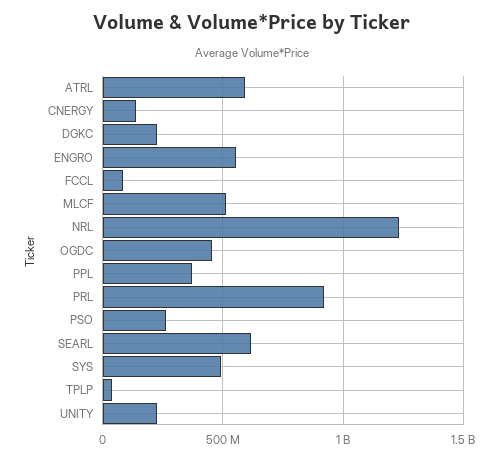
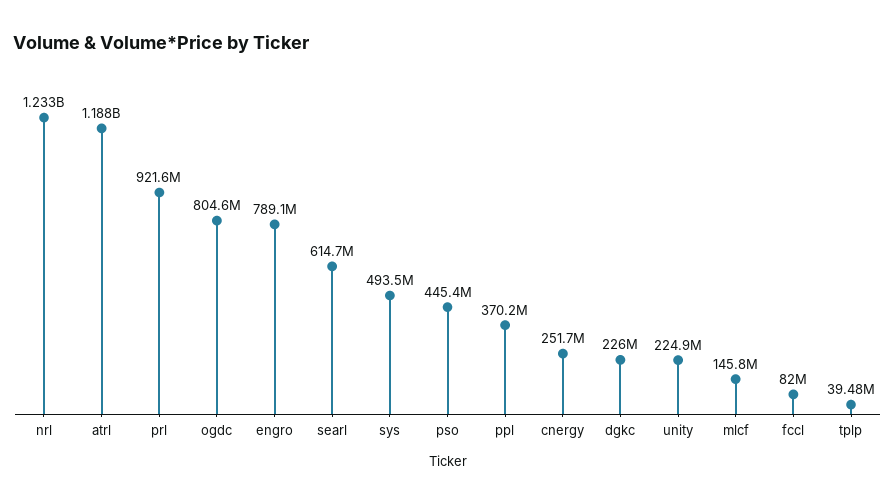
  {
-   "ATRL": 600000000,
+   "ATRL": 1188000000,
-   "CNERGY": 150000000,
+   "CNERGY": 251700000,
    "DGKC": 226000000,
-   "ENGRO": 550000000,
+   "ENGRO": 789100000,
    "FCCL": 82000000,
-   "MLCF": 500000000,
+   "MLCF": 145800000,
    "NRL": 1233000000,
-   "OGDC": 450000000,
+   "OGDC": 804600000,
    "PPL": 370200000,
    "PRL": 921600000,
-   "PSO": 250000000,
+   "PSO": 445400000,
    "SEARL": 614700000,
    "SYS": 493500000,
    "TPLP": 39480000,
    "UNITY": 224900000
  }

